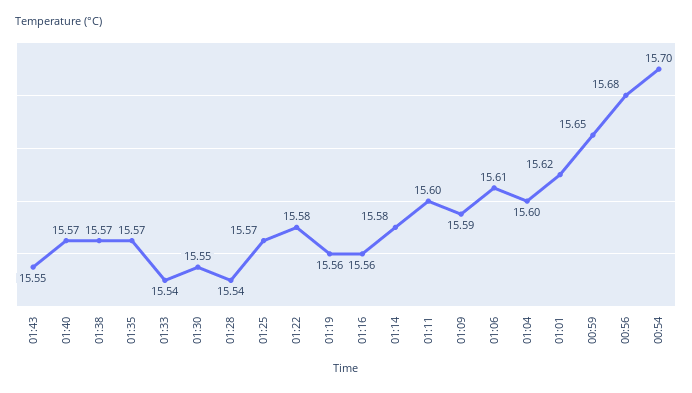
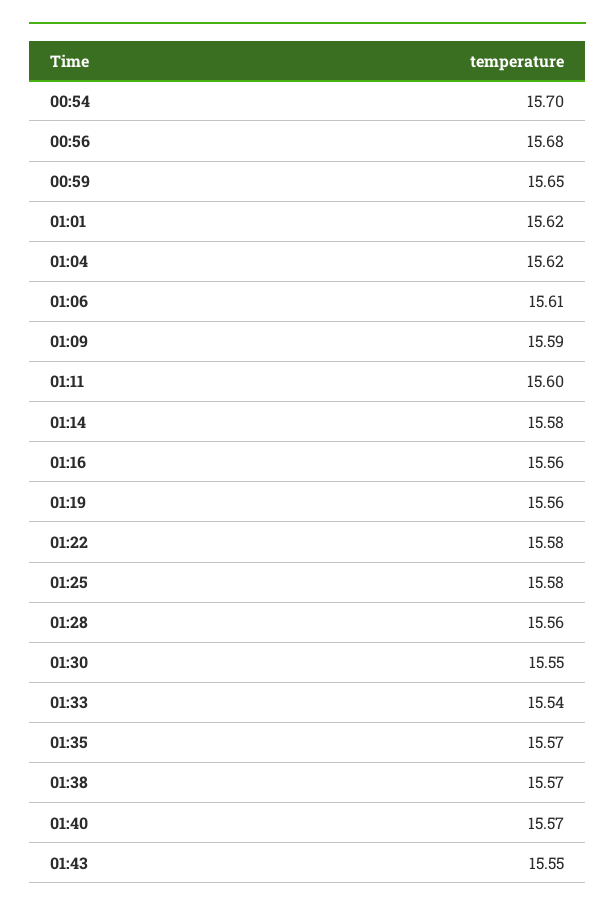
  {
    "01:43": 15.55,
    "01:40": 15.57,
    "01:38": 15.57,
    "01:35": 15.57,
    "01:33": 15.54,
    "01:30": 15.55,
-   "01:28": 15.54,
+   "01:28": 15.56,
-   "01:25": 15.57,
+   "01:25": 15.58,
    "01:22": 15.58,
    "01:19": 15.56,
    "01:16": 15.56,
    "01:14": 15.58,
    "01:11": 15.6,
    "01:09": 15.59,
    "01:06": 15.61,
-   "01:04": 15.6,
+   "01:04": 15.62,
    "01:01": 15.62,
    "00:59": 15.65,
    "00:56": 15.68,
    "00:54": 15.7
  }

